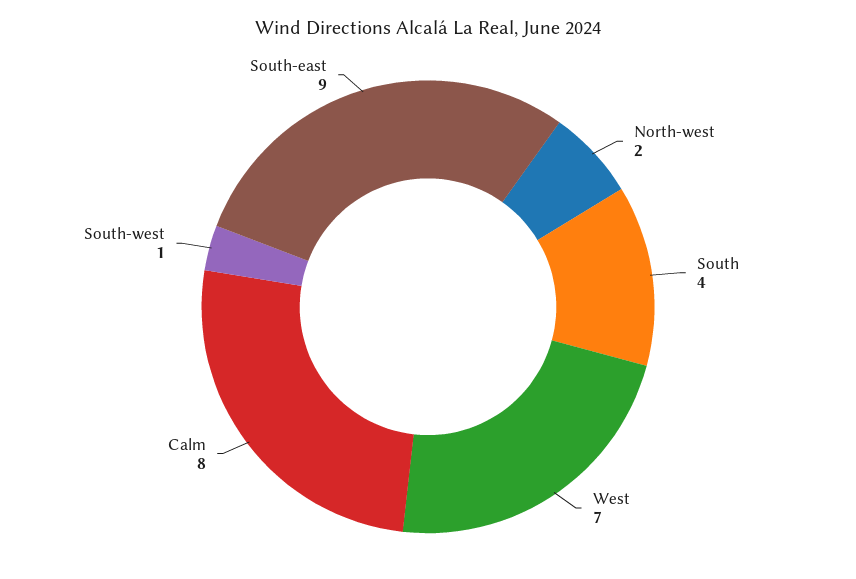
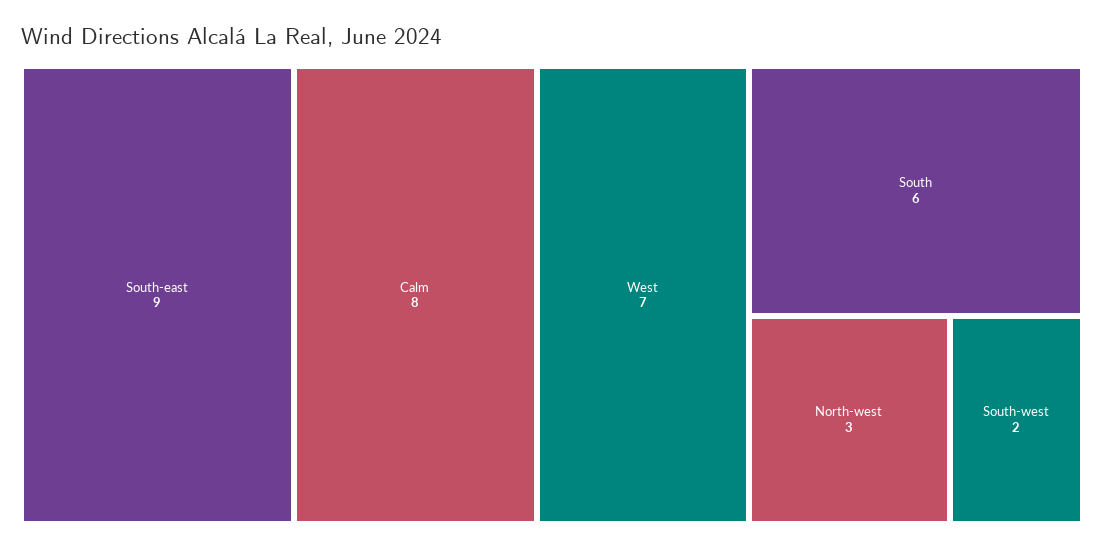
  {
-   "North-west": 2,
+   "North-west": 3,
-   "South": 4,
+   "South": 6,
    "West": 7,
    "Calm": 8,
-   "South-west": 1,
+   "South-west": 2,
    "South-east": 9
  }

